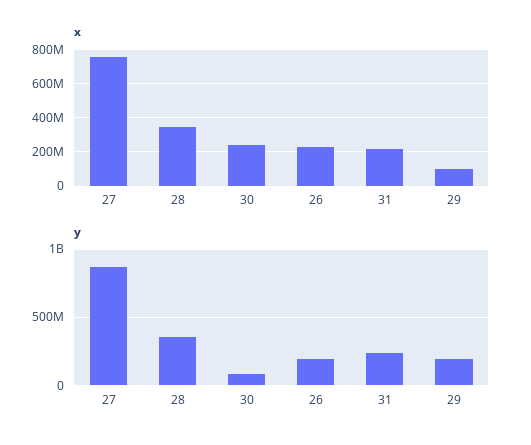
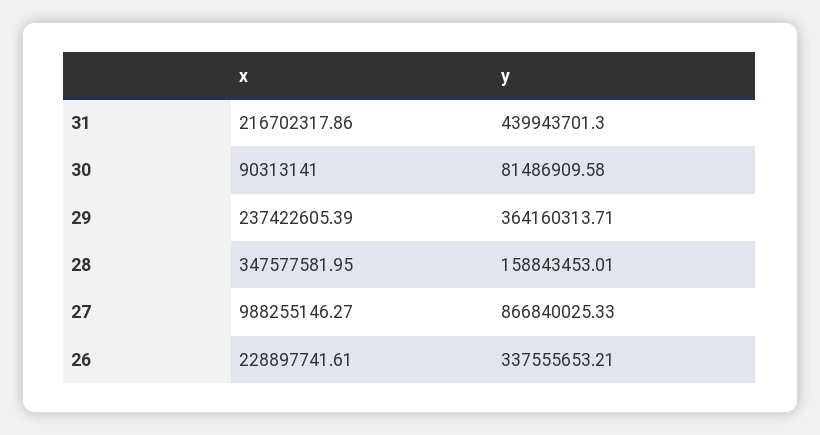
  {
    "x": {
-     "27": 750000000,
+     "27": 988255146.27,
      "28": 347577581.95,
-     "30": 250000000,
+     "30": 90313141,
      "26": 228897741.61,
      "31": 216702317.86,
-     "29": 100000000
+     "29": 237422605.39
    },
    "y": {
      "27": 866840025.33,
-     "28": 350000000,
+     "28": 158843453.01,
      "30": 81486909.58,
-     "26": 200000000,
+     "26": 337555653.21,
-     "31": 250000000,
+     "31": 439943701.3,
-     "29": 200000000
+     "29": 364160313.71
    }
  }

